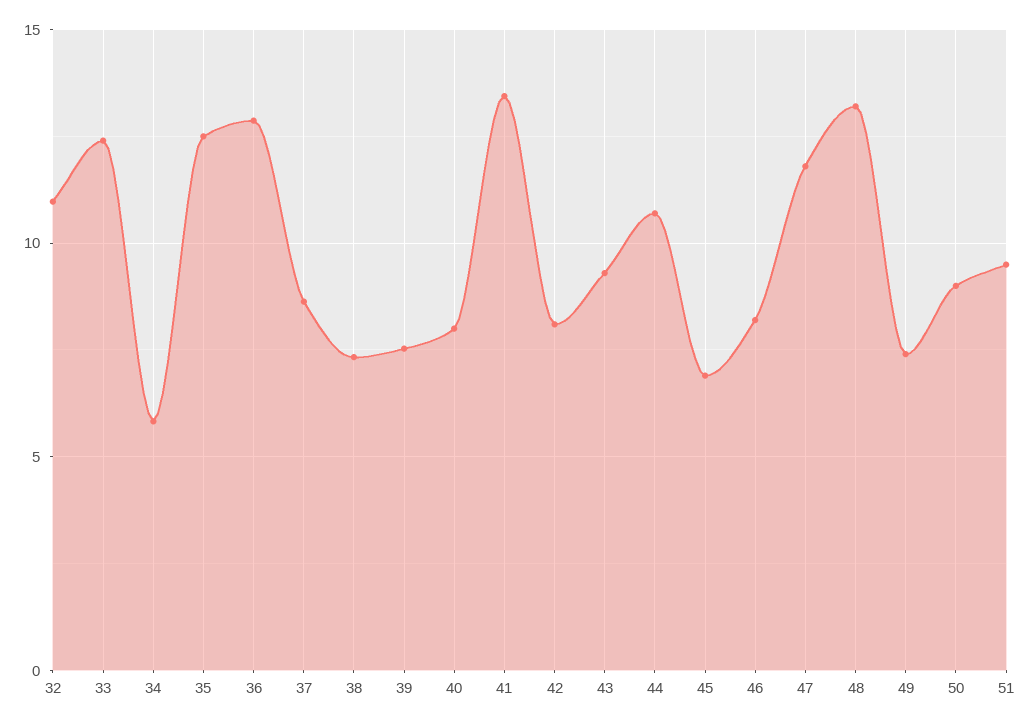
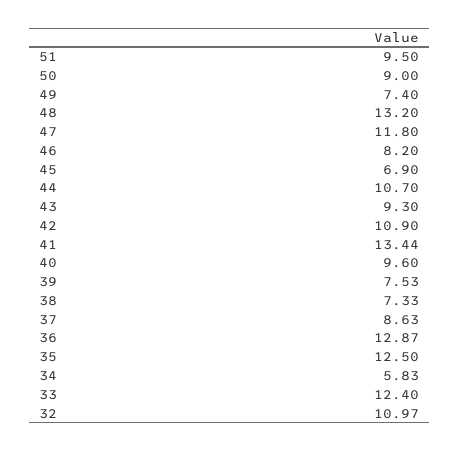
  {
    "32": 10.97,
    "33": 12.4,
    "34": 5.83,
    "35": 12.5,
    "36": 12.87,
    "37": 8.63,
    "38": 7.33,
    "39": 7.53,
-   "40": 8,
+   "40": 9.6,
    "41": 13.44,
-   "42": 8,
+   "42": 10.9,
    "43": 9.3,
    "44": 10.7,
    "45": 6.9,
    "46": 8.2,
    "47": 11.8,
    "48": 13.2,
    "49": 7.4,
    "50": 9,
    "51": 9.5
  }

